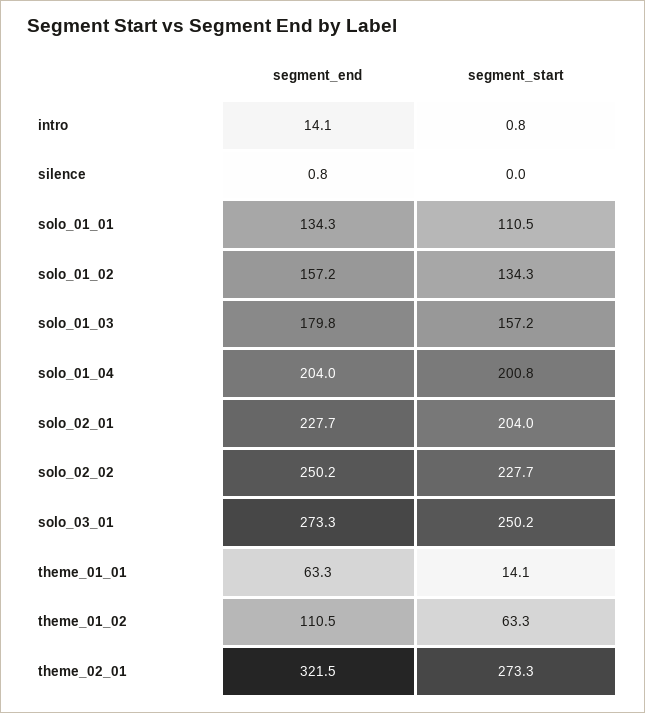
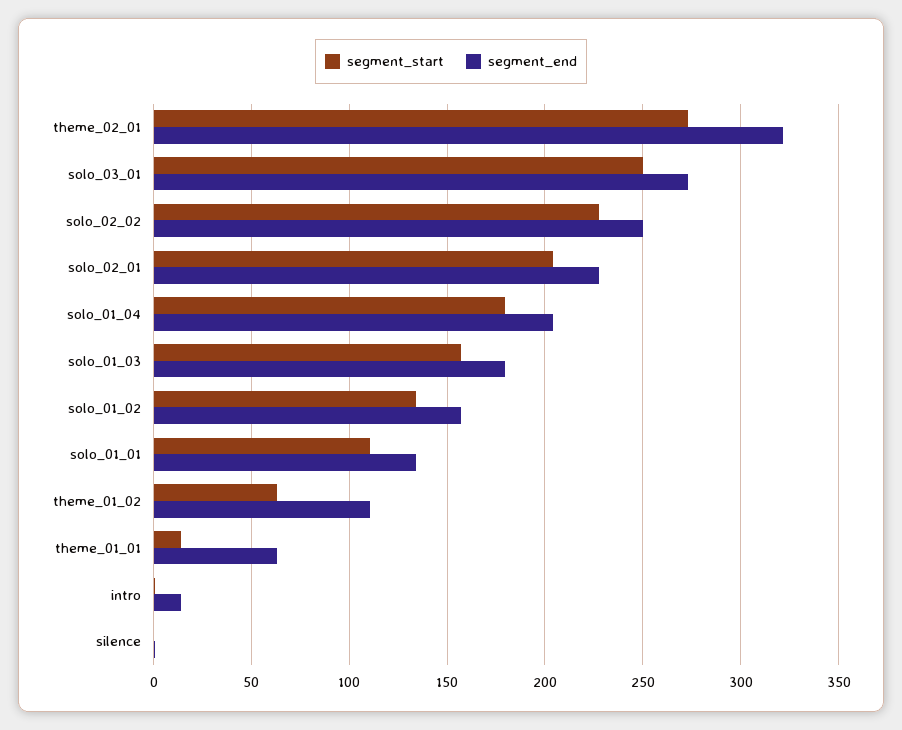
  {
    "segment_end": {
      "intro": 14.1,
      "silence": 0.8,
      "solo_01_01": 134.3,
      "solo_01_02": 157.2,
      "solo_01_03": 179.8,
      "solo_01_04": 204,
      "solo_02_01": 227.7,
      "solo_02_02": 250.2,
      "solo_03_01": 273.3,
      "theme_01_01": 63.3,
      "theme_01_02": 110.5,
      "theme_02_01": 321.5
    },
    "segment_start": {
      "intro": 0.8,
      "silence": 0,
      "solo_01_01": 110.5,
      "solo_01_02": 134.3,
      "solo_01_03": 157.2,
-     "solo_01_04": 200.8,
+     "solo_01_04": 180,
      "solo_02_01": 204,
      "solo_02_02": 227.7,
      "solo_03_01": 250.2,
      "theme_01_01": 14.1,
      "theme_01_02": 63.3,
      "theme_02_01": 273.3
    }
  }

